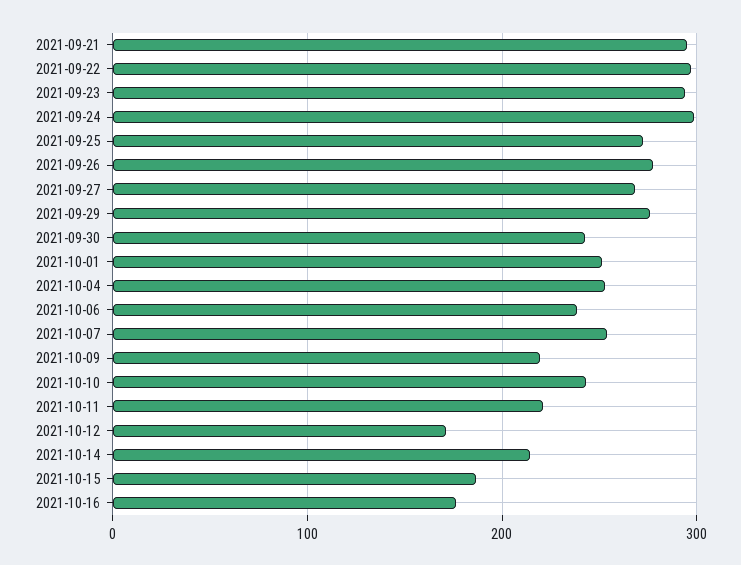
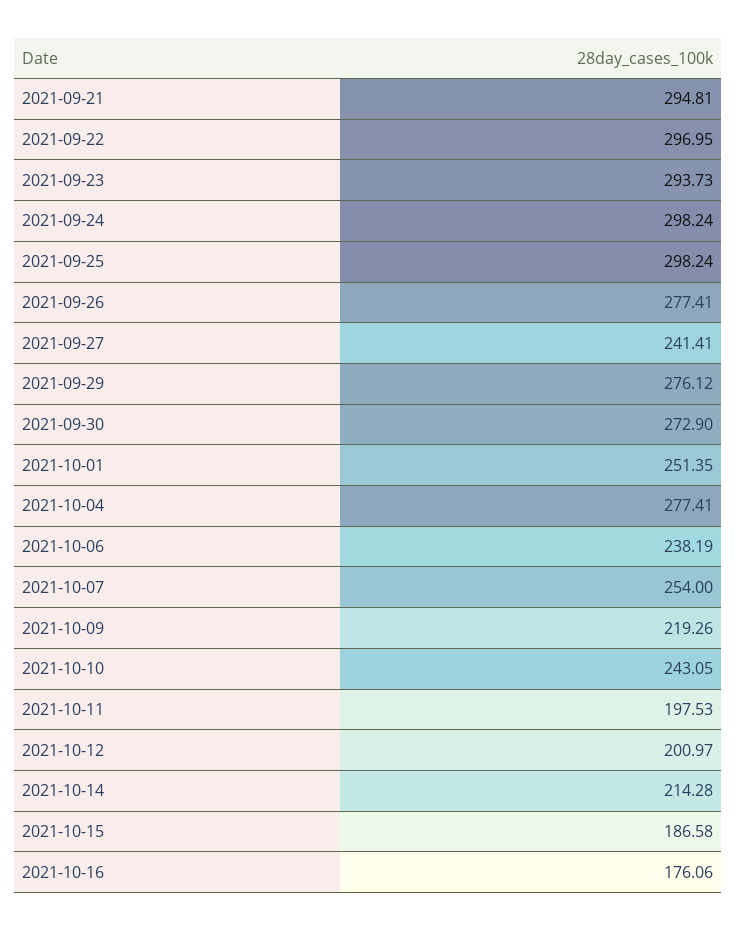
  {
    "2021-09-21": 294.81,
    "2021-09-22": 296.95,
    "2021-09-23": 293.73,
    "2021-09-24": 298.24,
-   "2021-09-25": 270,
+   "2021-09-25": 298.24,
    "2021-09-26": 277.41,
-   "2021-09-27": 270,
+   "2021-09-27": 241.41,
    "2021-09-29": 276.12,
-   "2021-09-30": 240,
+   "2021-09-30": 272.9,
    "2021-10-01": 251.35,
-   "2021-10-04": 250,
+   "2021-10-04": 277.41,
    "2021-10-06": 238.19,
    "2021-10-07": 254,
    "2021-10-09": 219.26,
    "2021-10-10": 243.05,
-   "2021-10-11": 220,
+   "2021-10-11": 197.53,
-   "2021-10-12": 170,
+   "2021-10-12": 200.97,
    "2021-10-14": 214.28,
    "2021-10-15": 186.58,
    "2021-10-16": 176.06
  }

